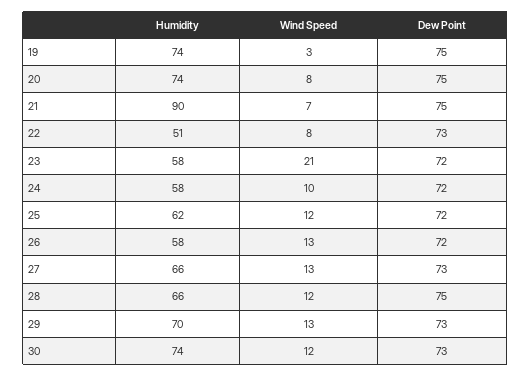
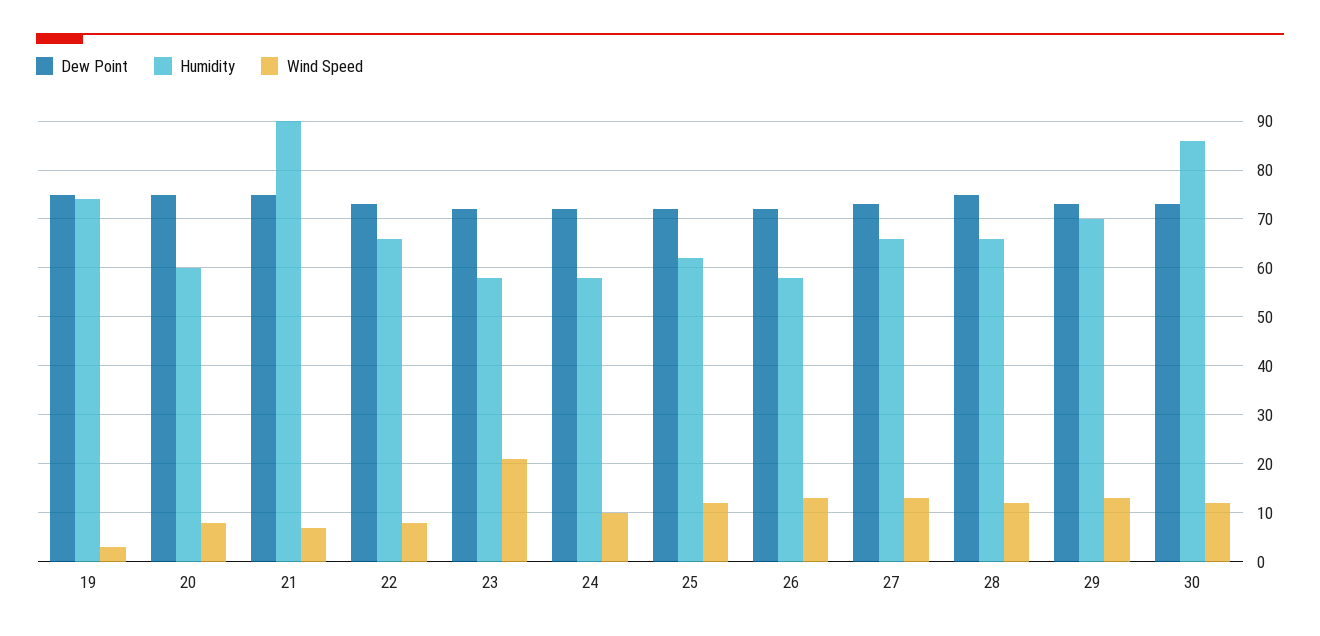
  {
    "Humidity": {
      "19": 74,
-     "20": 74,
+     "20": 60,
      "21": 90,
-     "22": 51,
+     "22": 65,
      "23": 58,
      "24": 58,
      "25": 62,
      "26": 58,
      "27": 66,
      "28": 66,
      "29": 70,
-     "30": 74
+     "30": 85
    },
    "Wind Speed": {
      "19": 3,
      "20": 8,
      "21": 7,
      "22": 8,
      "23": 21,
      "24": 10,
      "25": 12,
      "26": 13,
      "27": 13,
      "28": 12,
      "29": 13,
      "30": 12
    },
    "Dew Point": {
      "19": 75,
      "20": 75,
      "21": 75,
      "22": 73,
      "23": 72,
      "24": 72,
      "25": 72,
      "26": 72,
      "27": 73,
      "28": 75,
      "29": 73,
      "30": 73
    }
  }

